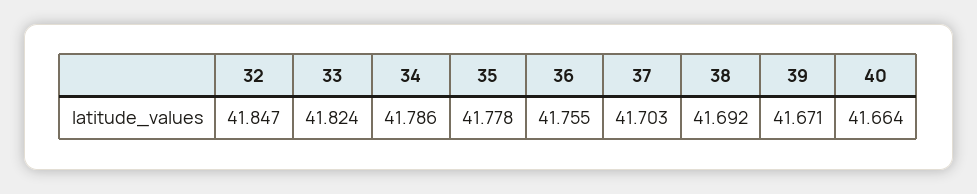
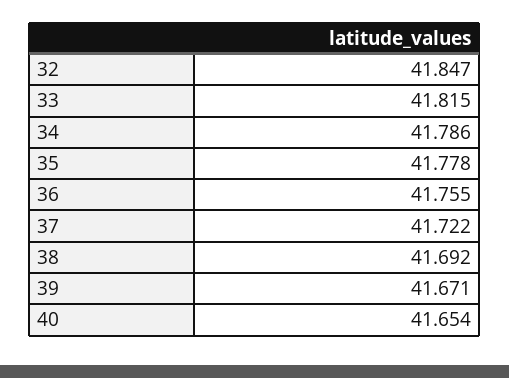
  {
    "32": 41.847,
-   "33": 41.824,
+   "33": 41.815,
    "34": 41.786,
    "35": 41.778,
    "36": 41.755,
-   "37": 41.703,
+   "37": 41.722,
    "38": 41.692,
    "39": 41.671,
-   "40": 41.664
+   "40": 41.654
  }

